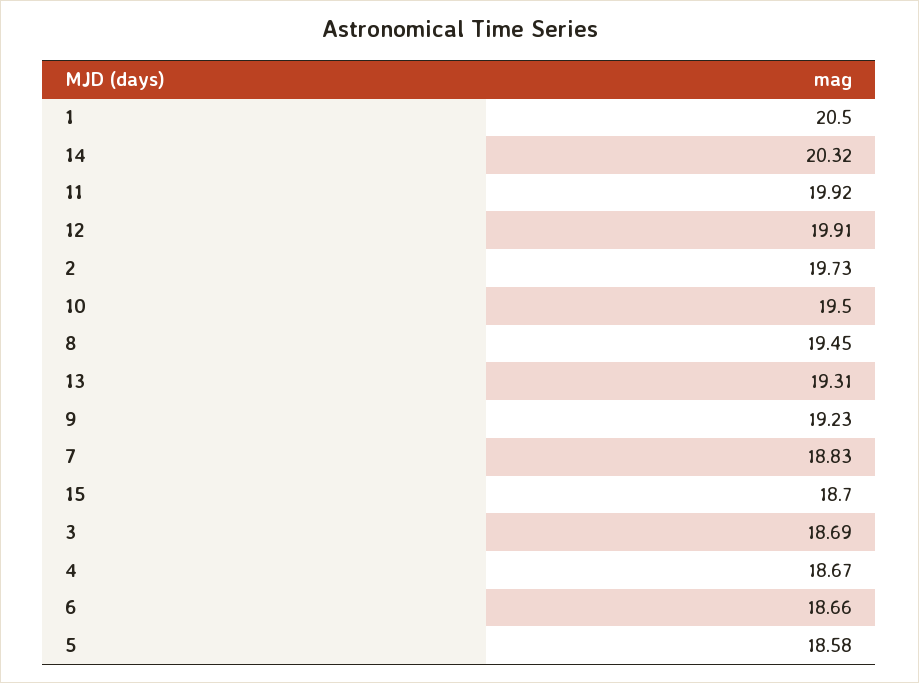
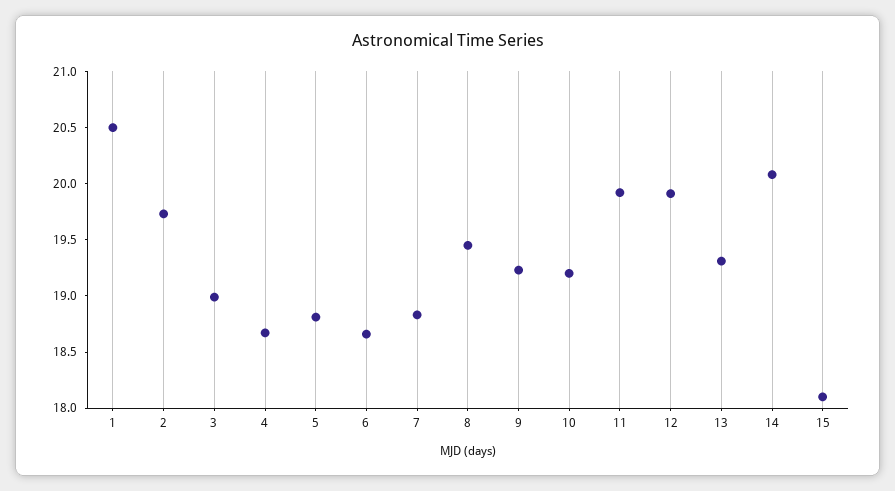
  {
    "1": 20.5,
-   "14": 20.32,
+   "14": 20.1,
    "11": 19.92,
    "12": 19.91,
    "2": 19.73,
-   "10": 19.5,
+   "10": 19.2,
    "8": 19.45,
    "13": 19.31,
    "9": 19.23,
    "7": 18.83,
-   "15": 18.7,
+   "15": 18.1,
-   "3": 18.69,
+   "3": 19,
    "4": 18.67,
    "6": 18.66,
-   "5": 18.58
+   "5": 18.8
  }

